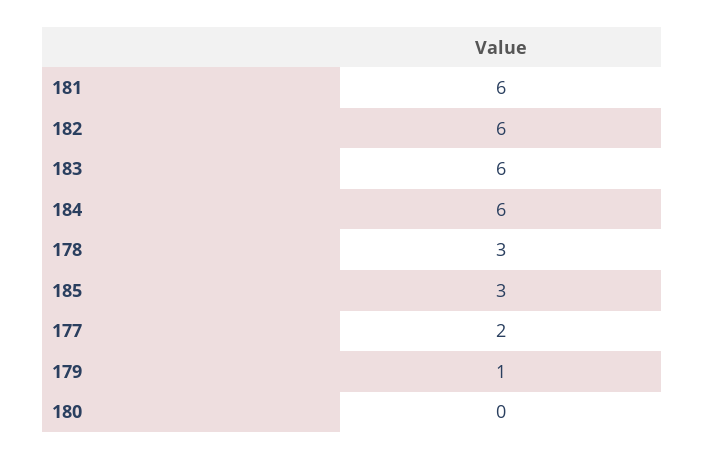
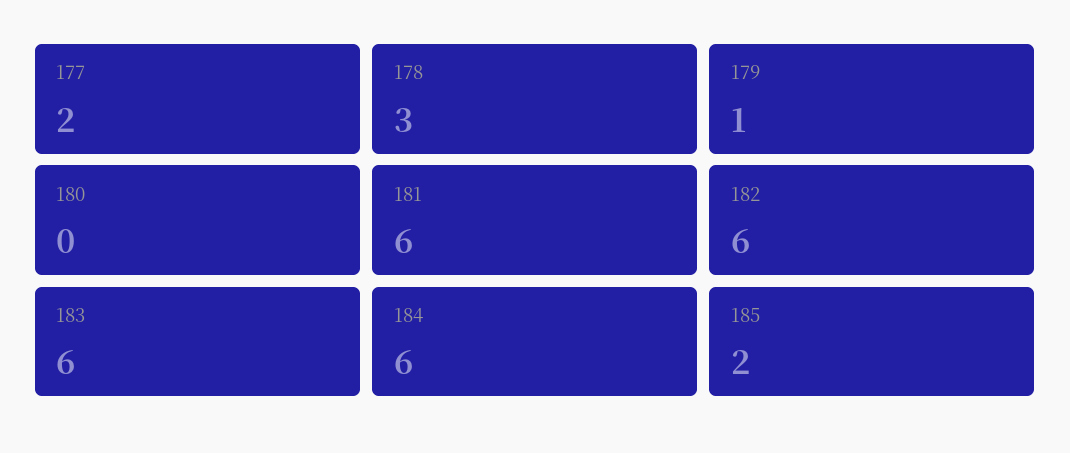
  {
    "181": 6,
    "182": 6,
    "183": 6,
    "184": 6,
    "178": 3,
-   "185": 3,
+   "185": 2,
    "177": 2,
    "179": 1,
    "180": 0
  }

